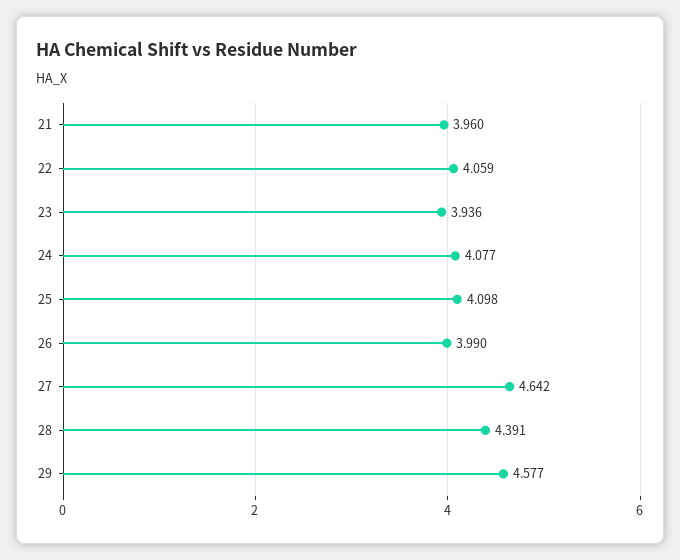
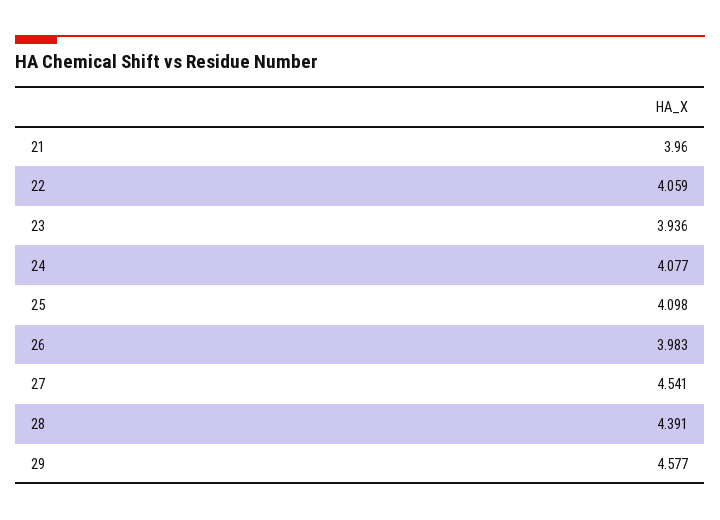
  {
    "21": 3.96,
    "22": 4.059,
    "23": 3.936,
    "24": 4.077,
    "25": 4.098,
-   "26": 3.99,
+   "26": 3.983,
-   "27": 4.642,
+   "27": 4.541,
    "28": 4.391,
    "29": 4.577
  }

